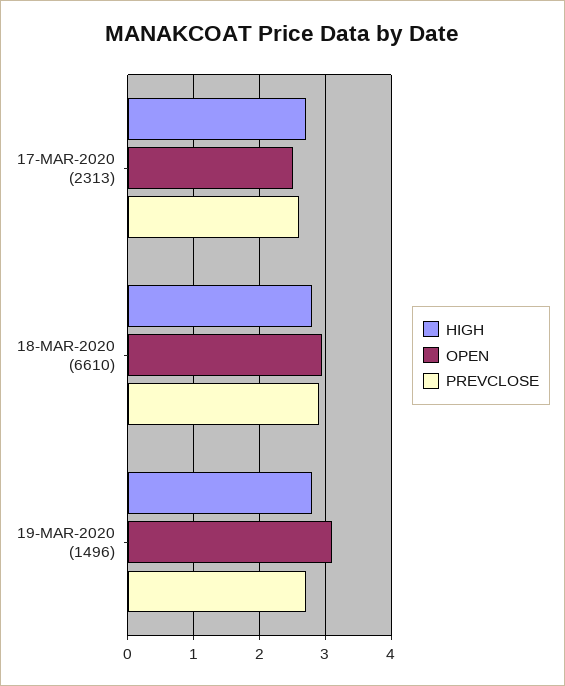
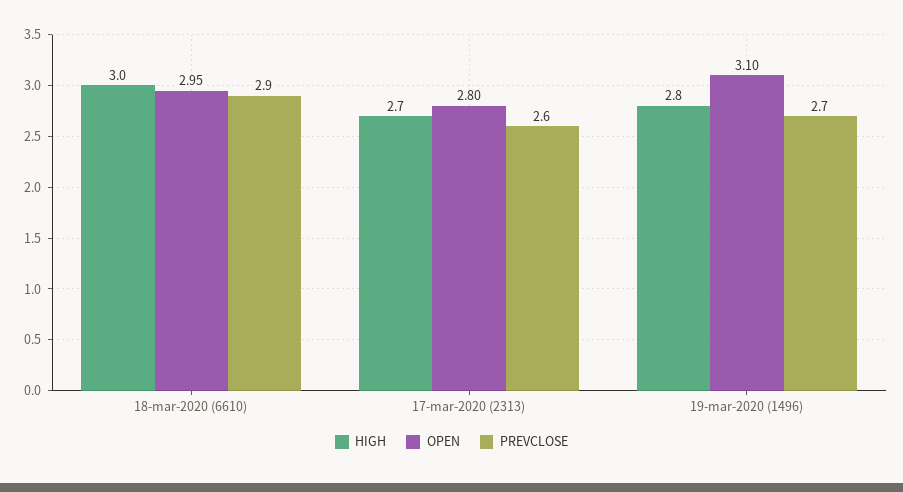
  {
    "HIGH": {
      "17-MAR-2020 (2313)": 2.7,
-     "18-MAR-2020 (6610)": 2.8,
+     "18-MAR-2020 (6610)": 3,
      "19-MAR-2020 (1496)": 2.8
    },
    "OPEN": {
-     "17-MAR-2020 (2313)": 2.5,
+     "17-MAR-2020 (2313)": 2.8,
      "18-MAR-2020 (6610)": 2.95,
      "19-MAR-2020 (1496)": 3.1
    },
    "PREVCLOSE": {
      "17-MAR-2020 (2313)": 2.6,
      "18-MAR-2020 (6610)": 2.9,
      "19-MAR-2020 (1496)": 2.7
    }
  }

